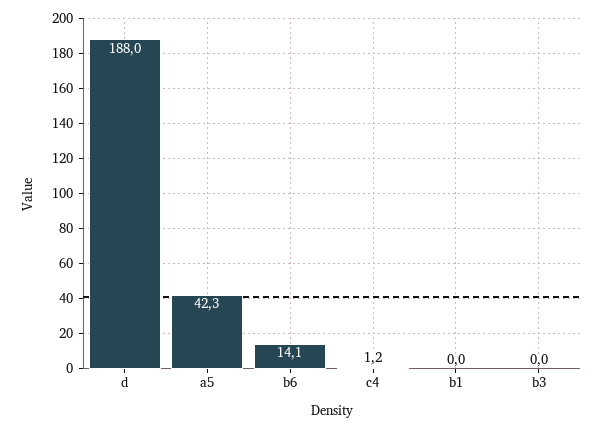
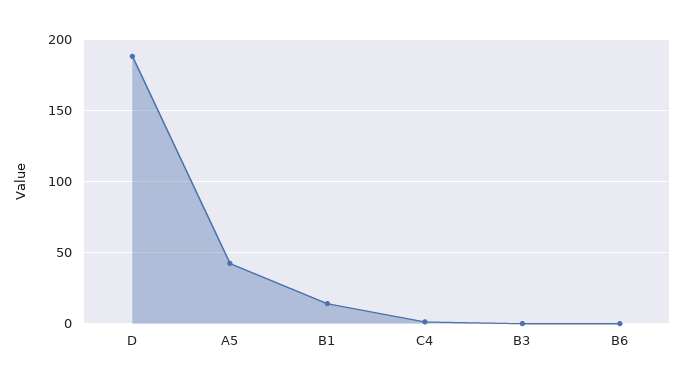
  {
    "d": 188,
    "a5": 42.3,
-   "b6": 14.1,
+   "b6": 0,
    "c4": 1.2,
-   "b1": 0,
+   "b1": 15,
    "b3": 0
  }

